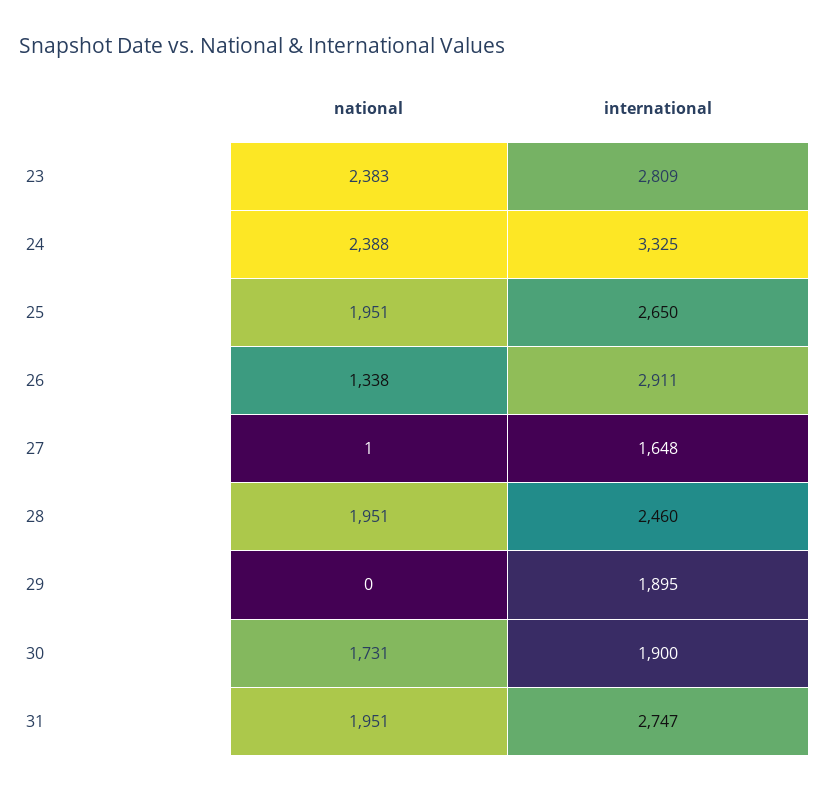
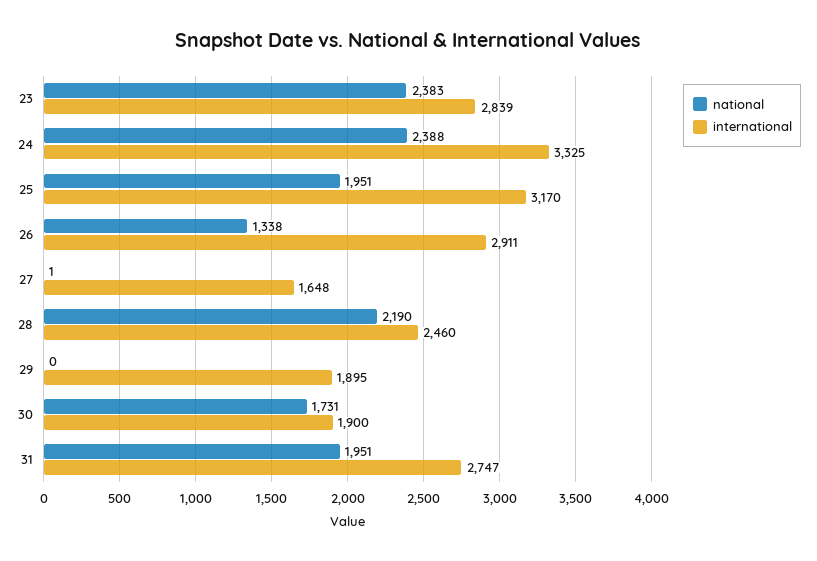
  {
    "national": {
      "23": 2383,
      "24": 2388,
      "25": 1951,
      "26": 1338,
      "27": 1,
-     "28": 1951,
+     "28": 2190,
      "29": 0,
      "30": 1731,
      "31": 1951
    },
    "international": {
-     "23": 2809,
+     "23": 2839,
      "24": 3325,
-     "25": 2650,
+     "25": 3170,
      "26": 2911,
      "27": 1648,
      "28": 2460,
      "29": 1895,
      "30": 1900,
      "31": 2747
    }
  }

